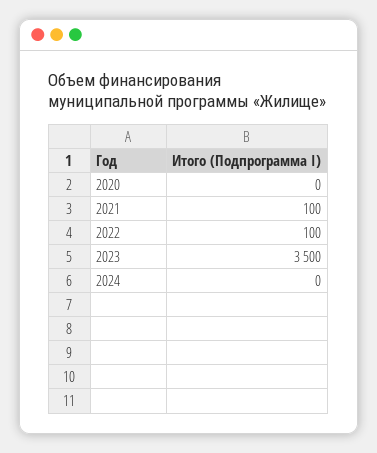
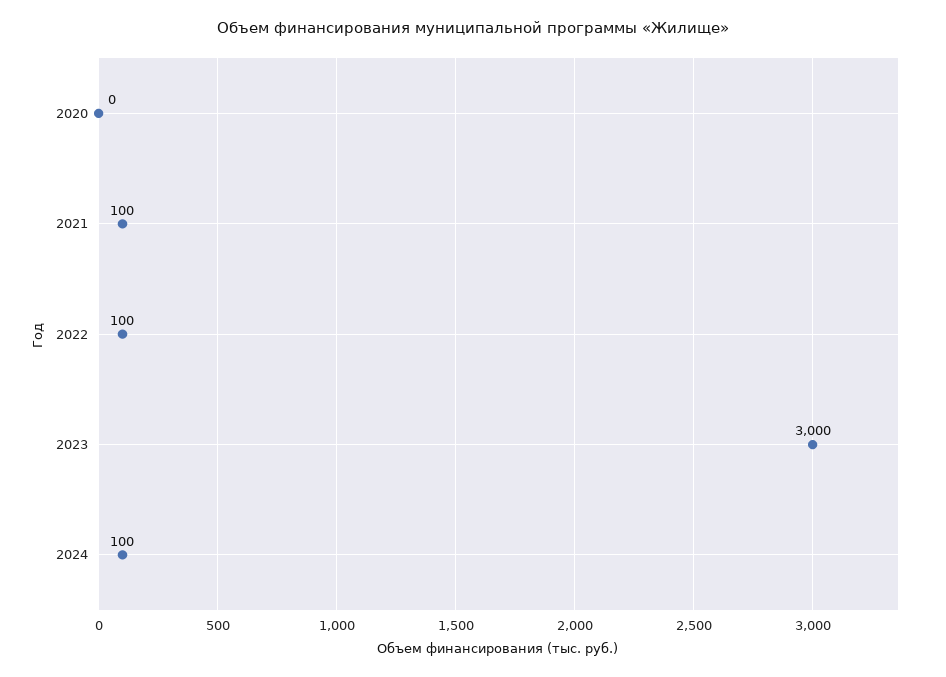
  {
    "2020": 0,
    "2021": 100,
    "2022": 100,
-   "2023": 3500,
+   "2023": 3000,
-   "2024": 0
+   "2024": 100
  }

